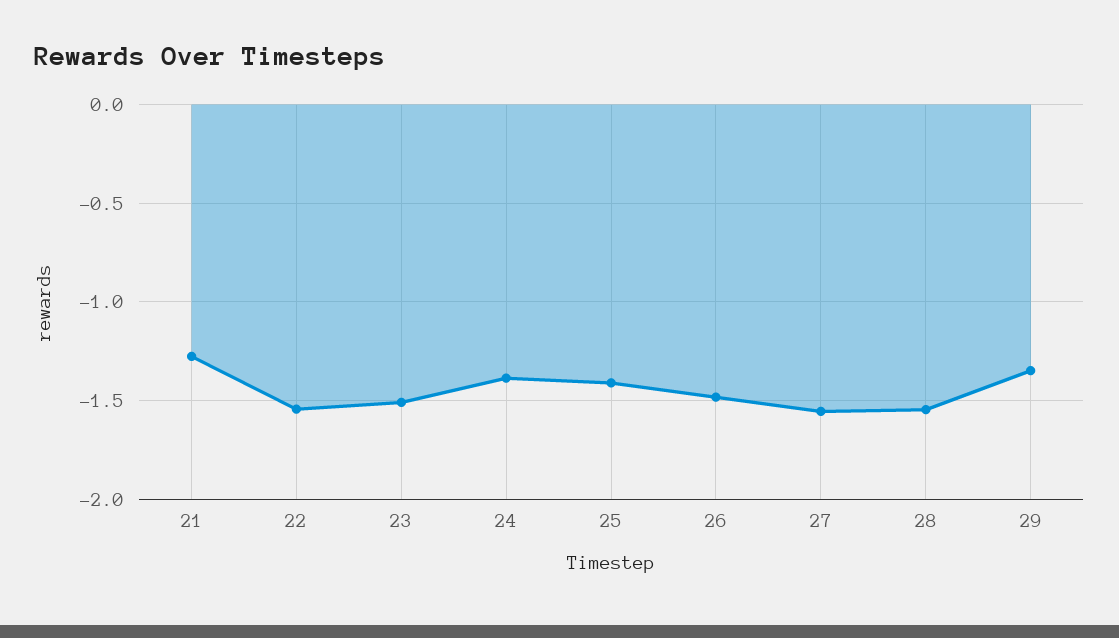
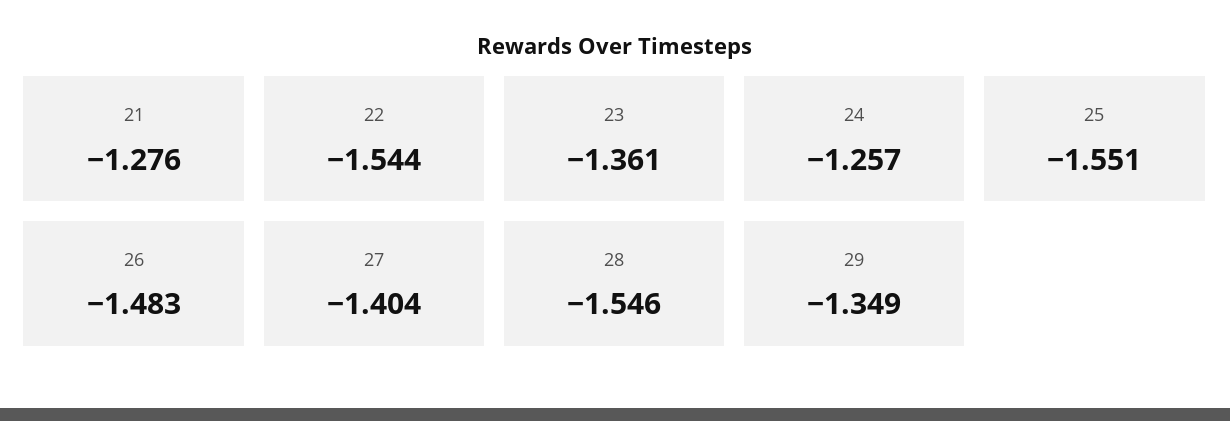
  {
    "21": -1.276,
    "22": -1.544,
-   "23": -1.5,
+   "23": -1.361,
-   "24": -1.4,
+   "24": -1.257,
-   "25": -1.4,
+   "25": -1.551,
    "26": -1.483,
-   "27": -1.55,
+   "27": -1.404,
    "28": -1.546,
    "29": -1.349
  }

